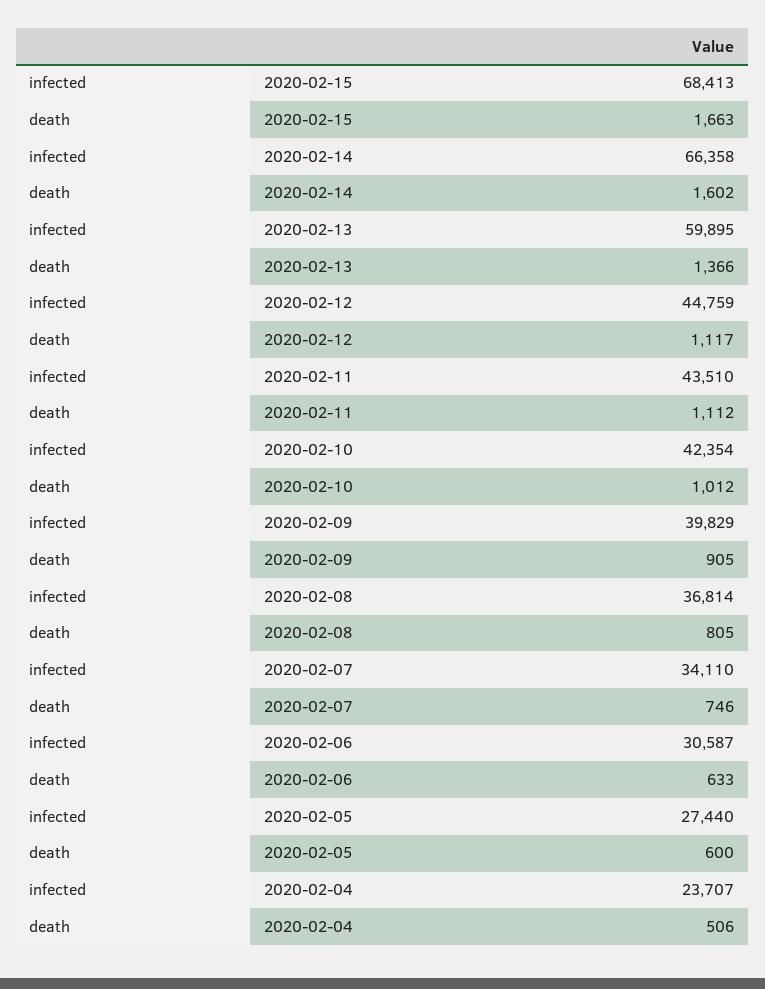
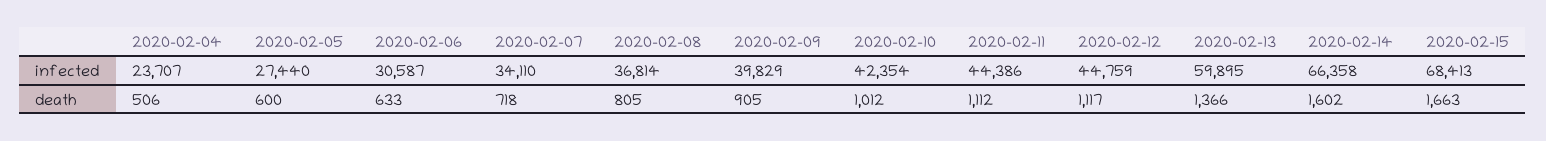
  {
    "infected": {
      "2020-02-15": 68413,
      "2020-02-14": 66358,
      "2020-02-13": 59895,
      "2020-02-12": 44759,
-     "2020-02-11": 43510,
+     "2020-02-11": 44386,
      "2020-02-10": 42354,
      "2020-02-09": 39829,
      "2020-02-08": 36814,
      "2020-02-07": 34110,
      "2020-02-06": 30587,
      "2020-02-05": 27440,
      "2020-02-04": 23707
    },
    "death": {
      "2020-02-15": 1663,
      "2020-02-14": 1602,
      "2020-02-13": 1366,
      "2020-02-12": 1117,
      "2020-02-11": 1112,
      "2020-02-10": 1012,
      "2020-02-09": 905,
      "2020-02-08": 805,
-     "2020-02-07": 746,
+     "2020-02-07": 718,
      "2020-02-06": 633,
      "2020-02-05": 600,
      "2020-02-04": 506
    }
  }

